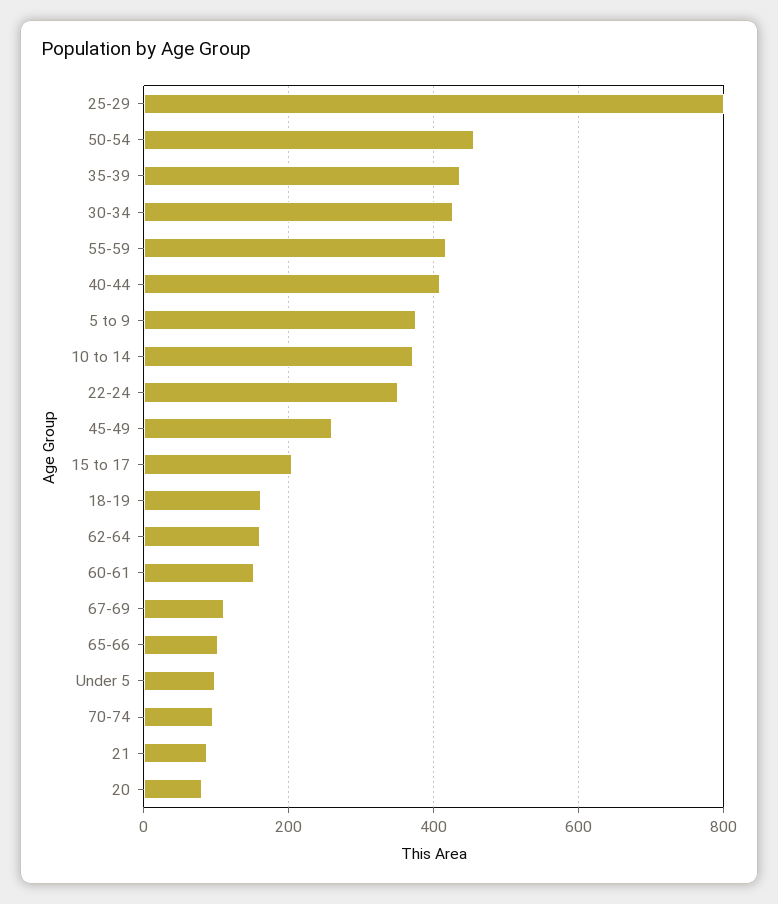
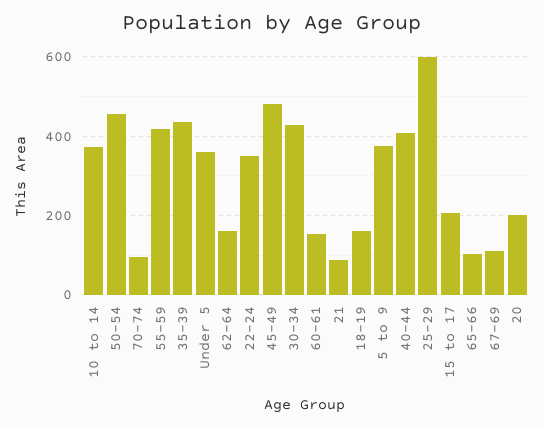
  {
-   "25-29": 800,
+   "25-29": 600,
    "50-54": 460,
    "35-39": 440,
    "30-34": 420,
    "55-59": 420,
    "40-44": 400,
    "5 to 9": 380,
    "10 to 14": 380,
    "22-24": 360,
-   "45-49": 260,
+   "45-49": 480,
    "15 to 17": 200,
    "18-19": 160,
    "62-64": 160,
    "60-61": 160,
    "67-69": 120,
    "65-66": 100,
-   "Under 5": 100,
+   "Under 5": 360,
    "70-74": 100,
    "21": 80,
-   "20": 80
+   "20": 200
  }

